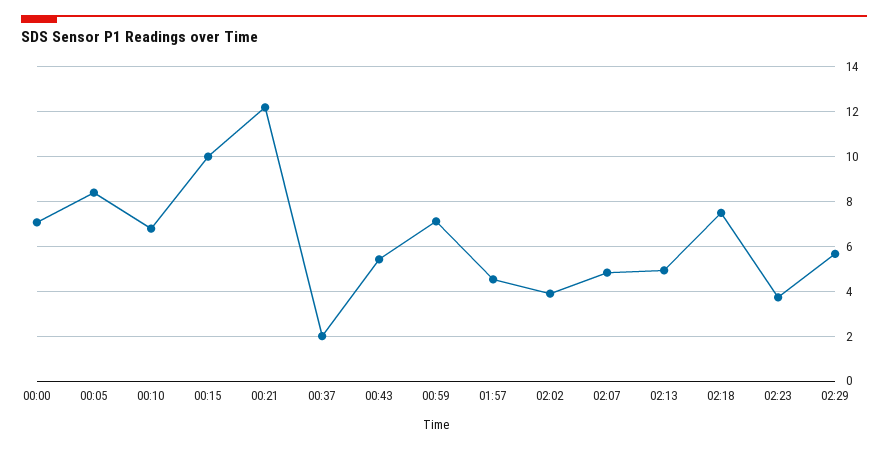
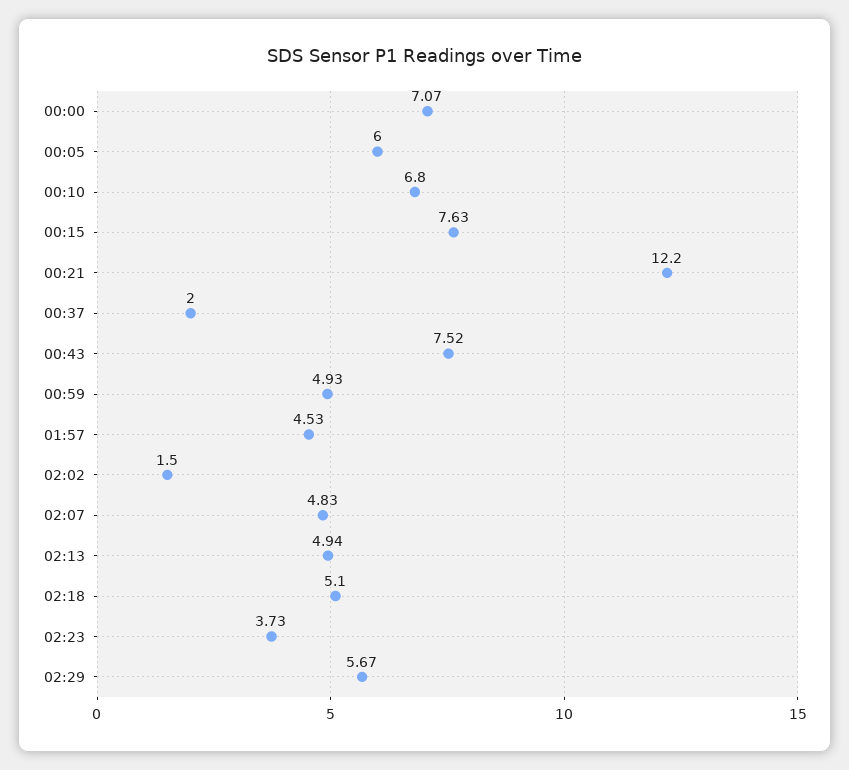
  {
    "00:00": 7.07,
-   "00:05": 8.5,
+   "00:05": 6,
    "00:10": 6.8,
-   "00:15": 10,
+   "00:15": 7.63,
    "00:21": 12.2,
    "00:37": 2,
-   "00:43": 5.5,
+   "00:43": 7.52,
-   "00:59": 7,
+   "00:59": 4.93,
    "01:57": 4.53,
-   "02:02": 4,
+   "02:02": 1.5,
    "02:07": 4.83,
    "02:13": 4.94,
-   "02:18": 7.5,
+   "02:18": 5.1,
    "02:23": 3.73,
    "02:29": 5.67
  }

